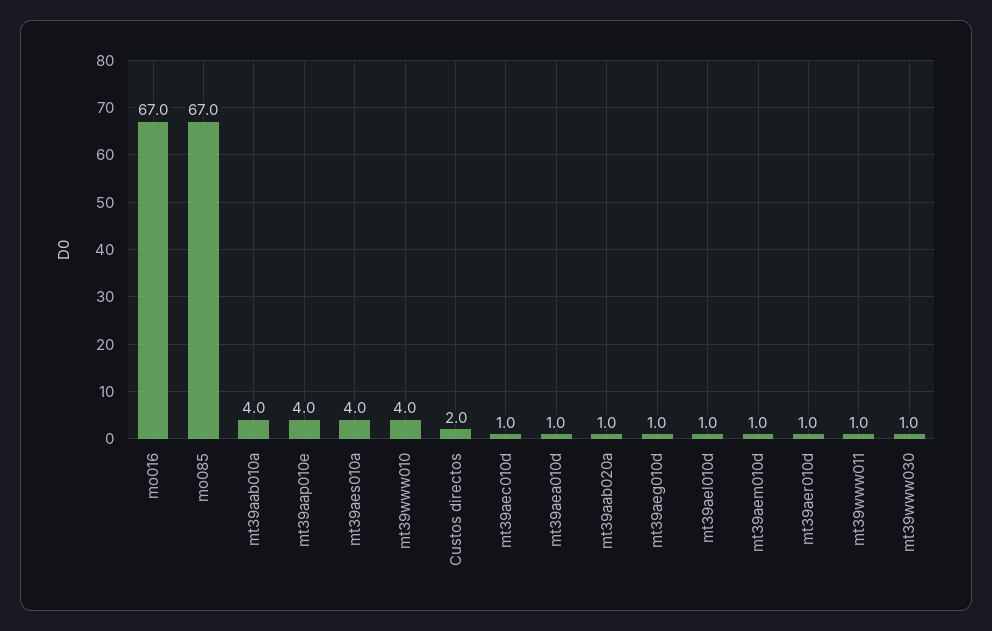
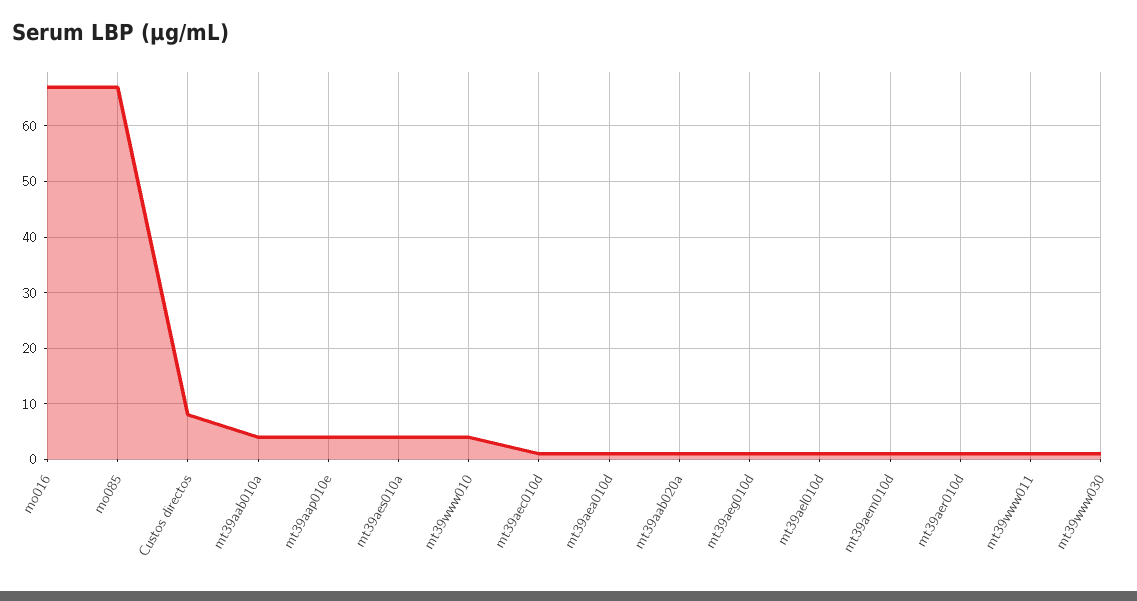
  {
    "mo016": 67,
    "mo085": 67,
    "mt39aab010a": 4,
    "mt39aap010e": 4,
    "mt39aes010a": 4,
    "mt39www010": 4,
-   "Custos directos": 2,
+   "Custos directos": 8,
    "mt39aec010d": 1,
    "mt39aea010d": 1,
    "mt39aab020a": 1,
    "mt39aeg010d": 1,
    "mt39ael010d": 1,
    "mt39aem010d": 1,
    "mt39aer010d": 1,
    "mt39www011": 1,
    "mt39www030": 1
  }

